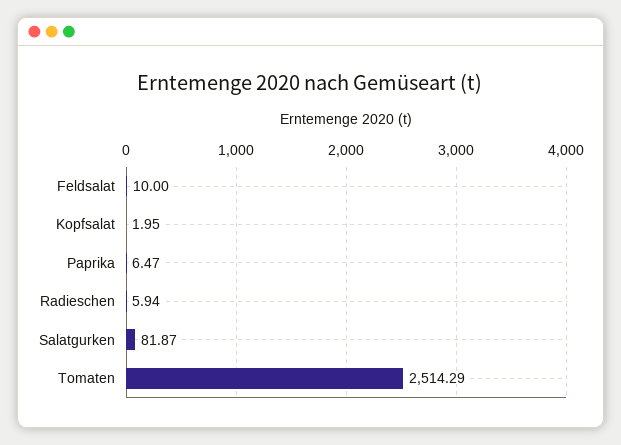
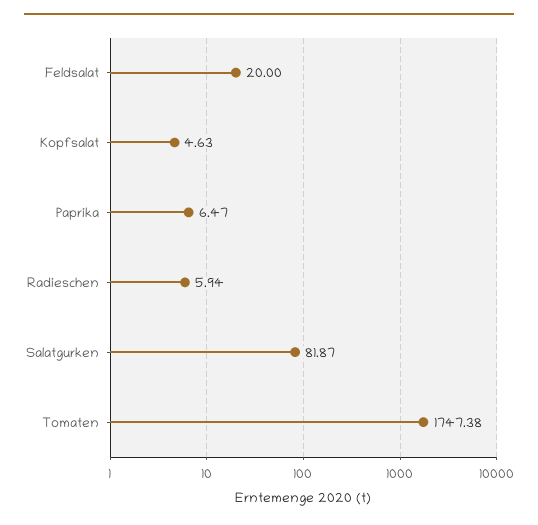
  {
-   "Feldsalat": 10,
+   "Feldsalat": 20,
-   "Kopfsalat": 1.95,
+   "Kopfsalat": 4.63,
    "Paprika": 6.47,
    "Radieschen": 5.94,
    "Salatgurken": 81.87,
-   "Tomaten": 2514.29
+   "Tomaten": 1747.38
  }

